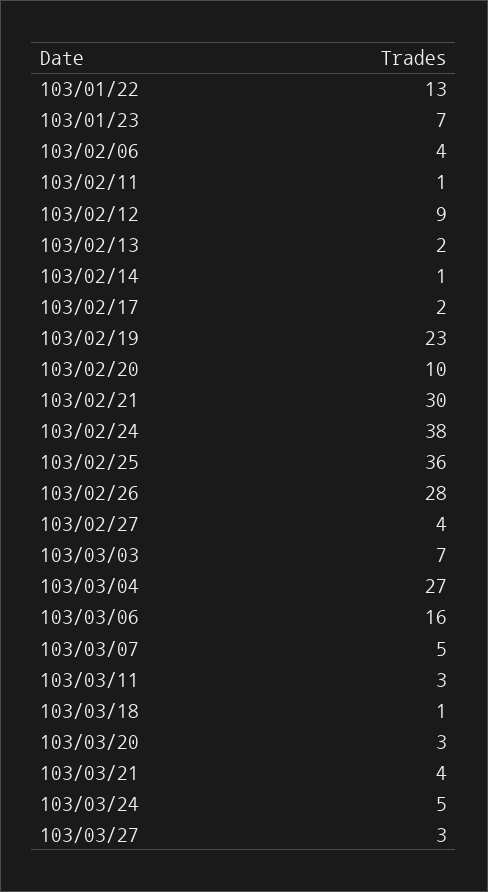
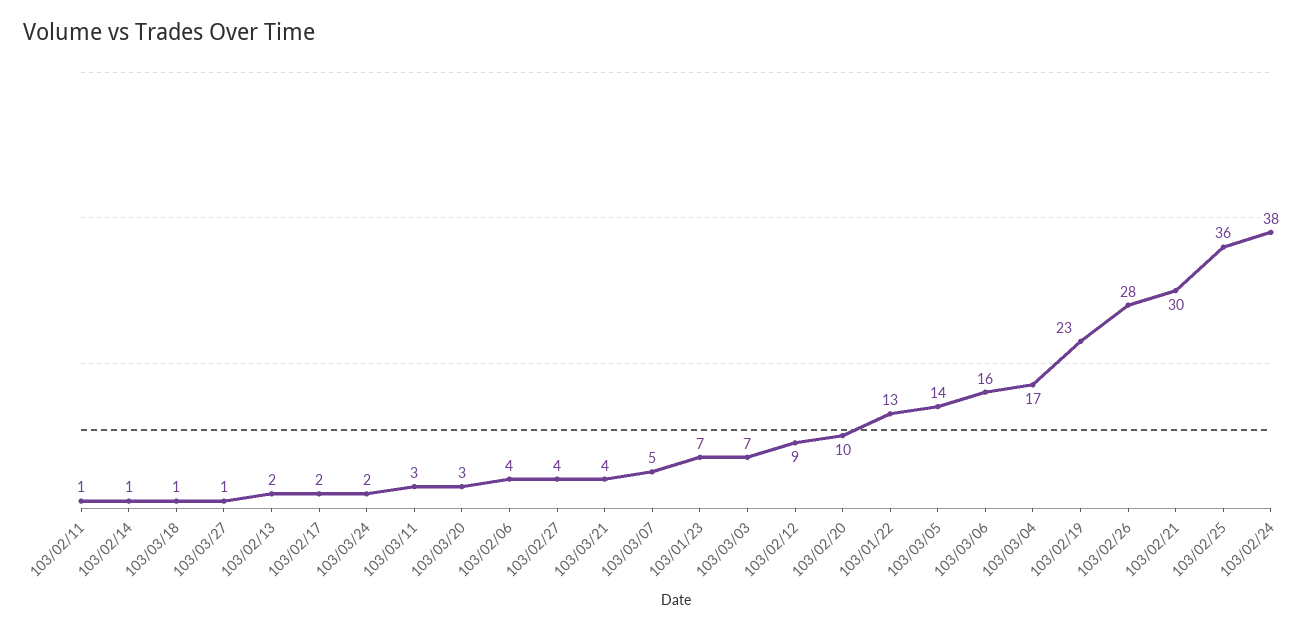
  {
    "103/01/22": 13,
    "103/01/23": 7,
    "103/02/06": 4,
    "103/02/11": 1,
    "103/02/12": 9,
    "103/02/13": 2,
    "103/02/14": 1,
    "103/02/17": 2,
    "103/02/19": 23,
    "103/02/20": 10,
    "103/02/21": 30,
    "103/02/24": 38,
    "103/02/25": 36,
    "103/02/26": 28,
    "103/02/27": 4,
    "103/03/03": 7,
-   "103/03/04": 27,
+   "103/03/04": 17,
    "103/03/06": 16,
    "103/03/07": 5,
    "103/03/11": 3,
    "103/03/18": 1,
    "103/03/20": 3,
    "103/03/21": 4,
-   "103/03/24": 5,
+   "103/03/24": 2,
-   "103/03/27": 3
+   "103/03/27": 1,
+   "103/03/05": 14
  }

